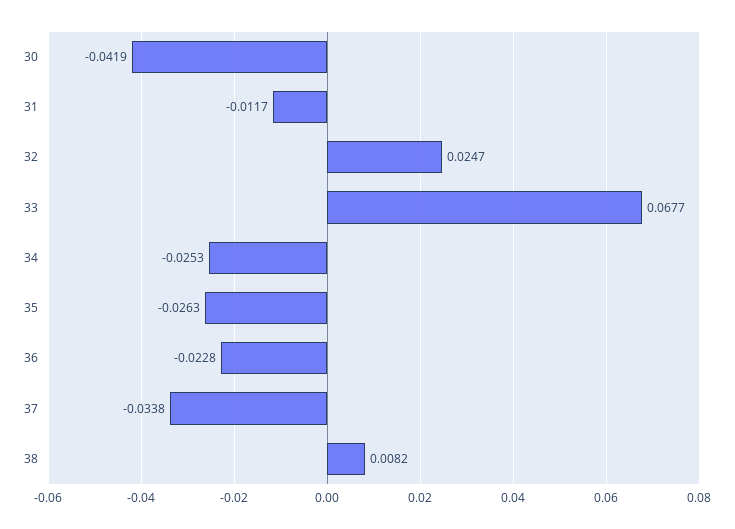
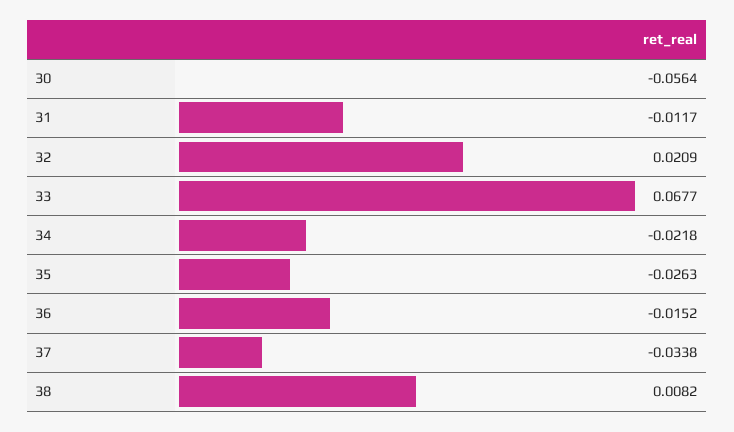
  {
-   "30": -0.0419,
+   "30": -0.0564,
    "31": -0.0117,
-   "32": 0.0247,
+   "32": 0.0209,
    "33": 0.0677,
-   "34": -0.0253,
+   "34": -0.0218,
    "35": -0.0263,
-   "36": -0.0228,
+   "36": -0.0152,
    "37": -0.0338,
    "38": 0.0082
  }

